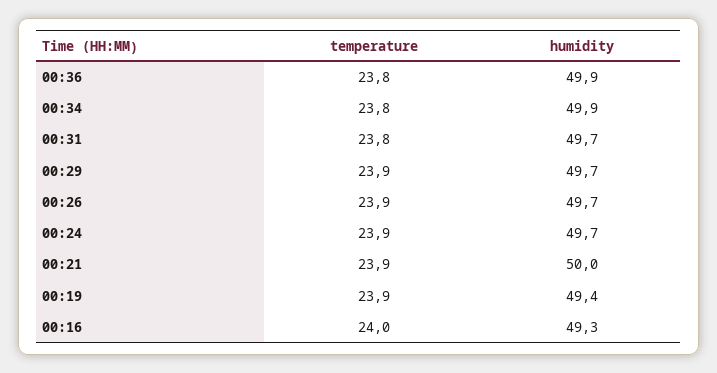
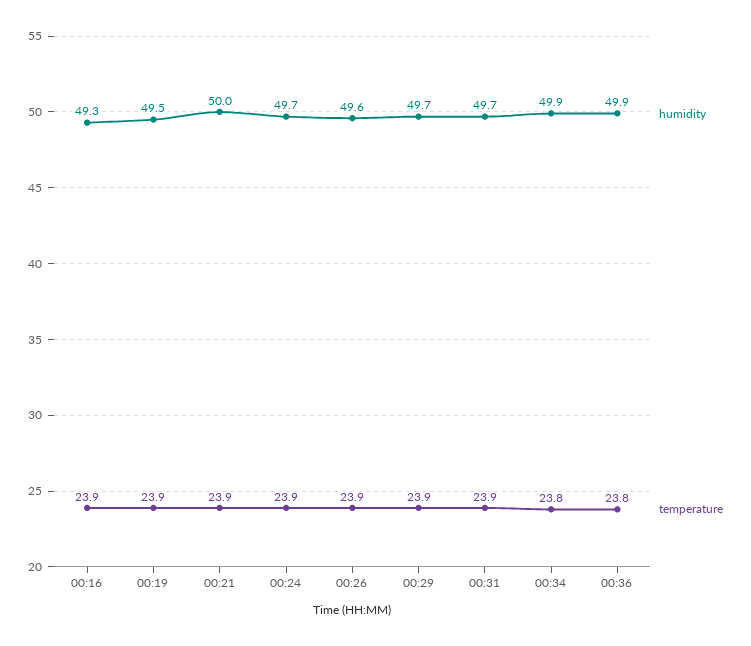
  {
    "temperature": {
      "00:36": 23.8,
      "00:34": 23.8,
-     "00:31": 23.8,
+     "00:31": 23.9,
      "00:29": 23.9,
      "00:26": 23.9,
      "00:24": 23.9,
      "00:21": 23.9,
      "00:19": 23.9,
-     "00:16": 24
+     "00:16": 23.9
    },
    "humidity": {
      "00:36": 49.9,
      "00:34": 49.9,
      "00:31": 49.7,
      "00:29": 49.7,
-     "00:26": 49.7,
+     "00:26": 49.6,
      "00:24": 49.7,
      "00:21": 50,
-     "00:19": 49.4,
+     "00:19": 49.5,
      "00:16": 49.3
    }
  }

